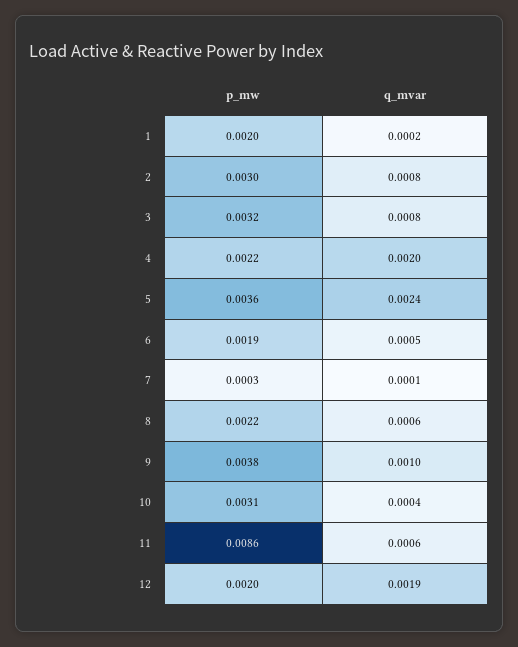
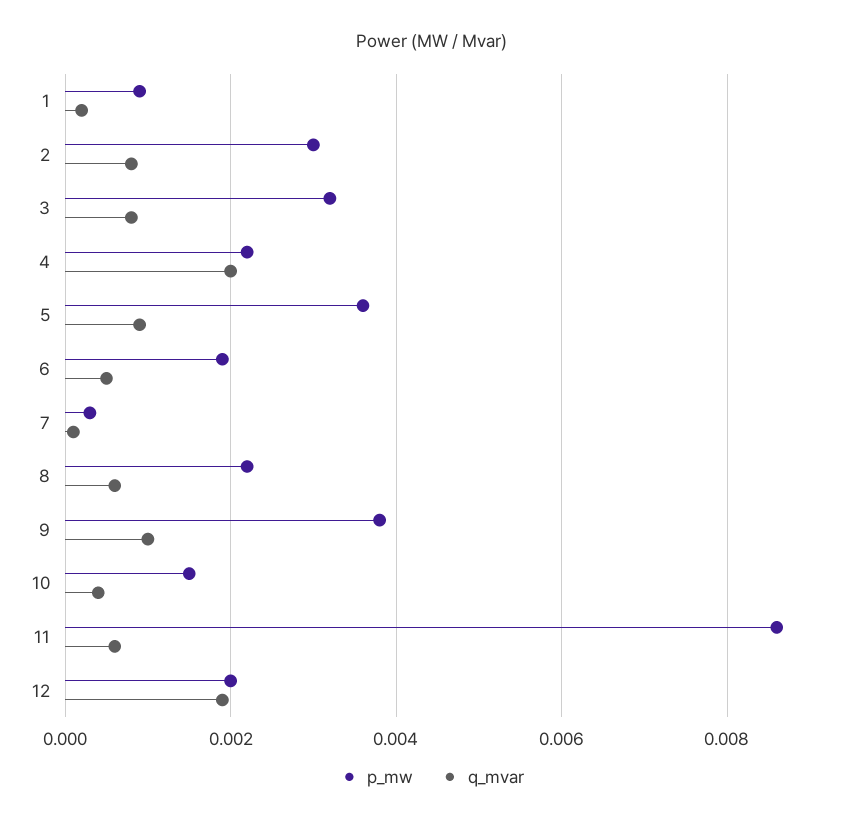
  {
    "p_mw": {
-     "1": 0.002,
+     "1": 0.001,
      "2": 0.003,
      "3": 0.0032,
      "4": 0.0022,
      "5": 0.0036,
      "6": 0.0019,
      "7": 0.0003,
      "8": 0.0022,
      "9": 0.0038,
-     "10": 0.0031,
+     "10": 0.0015,
      "11": 0.0086,
      "12": 0.002
    },
    "q_mvar": {
      "1": 0.0002,
      "2": 0.0008,
      "3": 0.0008,
      "4": 0.002,
-     "5": 0.0024,
+     "5": 0.001,
      "6": 0.0005,
      "7": 0.0001,
      "8": 0.0006,
      "9": 0.001,
      "10": 0.0004,
      "11": 0.0006,
      "12": 0.0019
    }
  }

